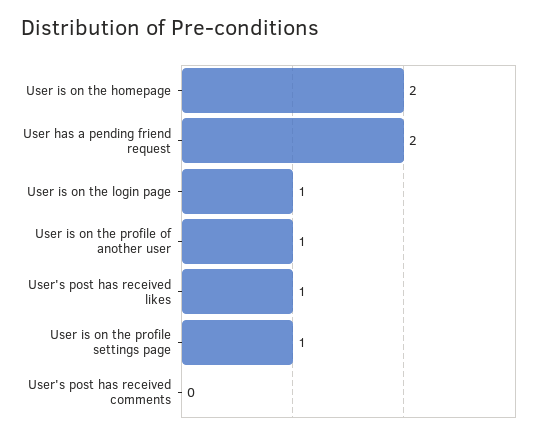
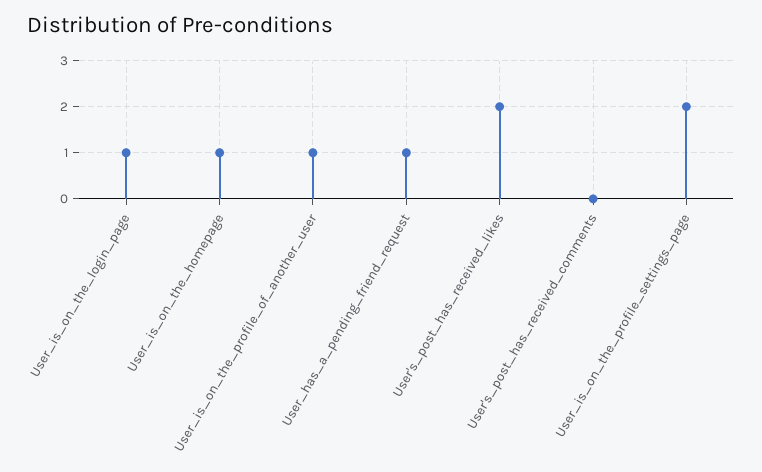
  {
-   "User is on the homepage": 2,
+   "User is on the homepage": 1,
-   "User has a pending friend request": 2,
+   "User has a pending friend request": 1,
    "User is on the login page": 1,
    "User is on the profile of another user": 1,
-   "User's post has received likes": 1,
+   "User's post has received likes": 2,
-   "User is on the profile settings page": 1,
+   "User is on the profile settings page": 2,
    "User's post has received comments": 0
  }

